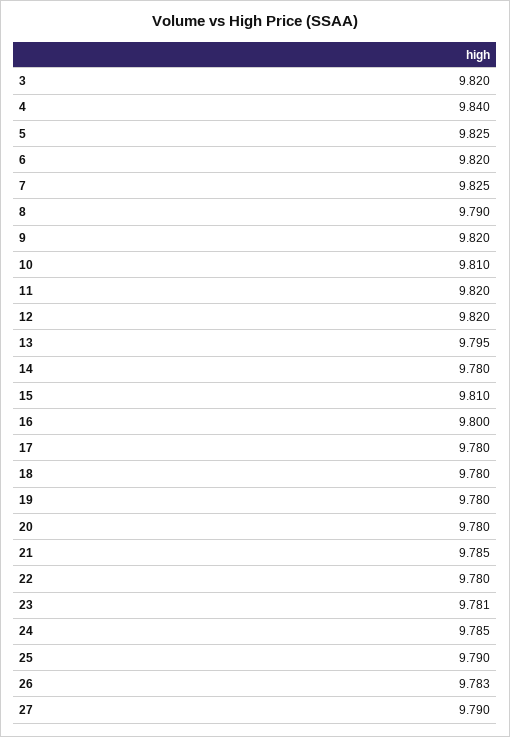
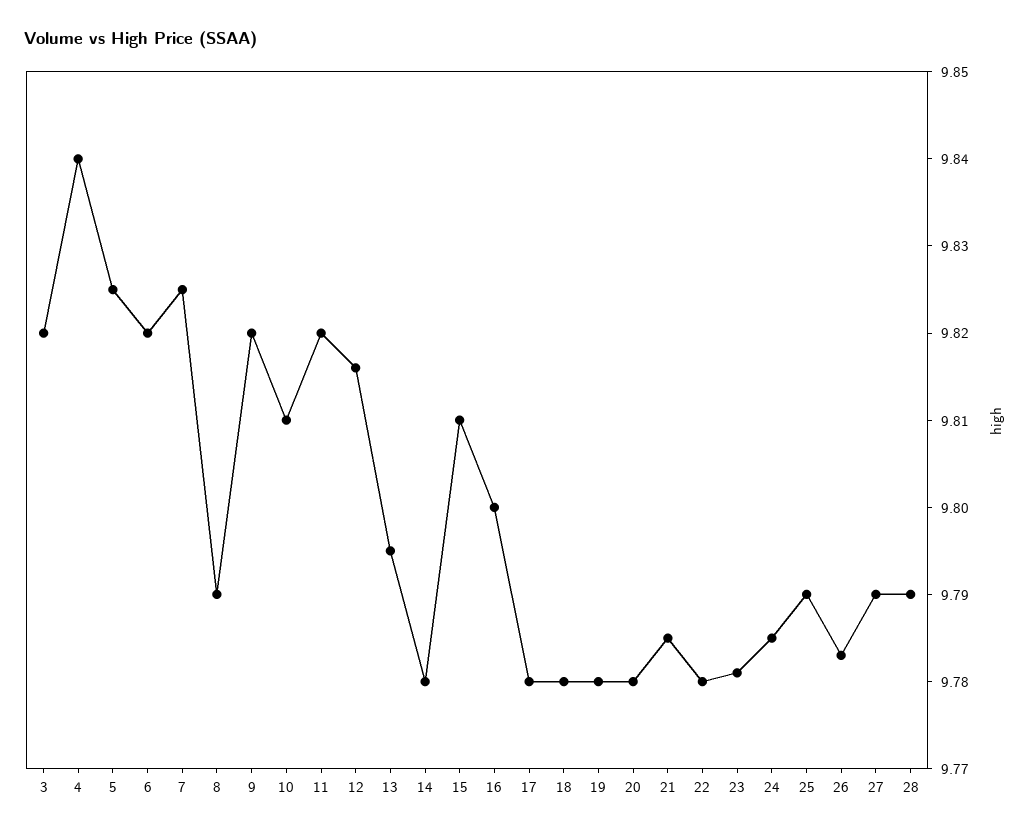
  {
    "3": 9.82,
    "4": 9.84,
    "5": 9.825,
    "6": 9.82,
    "7": 9.825,
    "8": 9.79,
    "9": 9.82,
    "10": 9.81,
    "11": 9.82,
-   "12": 9.82,
+   "12": 9.816,
    "13": 9.795,
    "14": 9.78,
    "15": 9.81,
    "16": 9.8,
    "17": 9.78,
    "18": 9.78,
    "19": 9.78,
    "20": 9.78,
    "21": 9.785,
    "22": 9.78,
    "23": 9.781,
    "24": 9.785,
    "25": 9.79,
    "26": 9.783,
-   "27": 9.79
+   "27": 9.79,
+   "28": 9.79
  }

